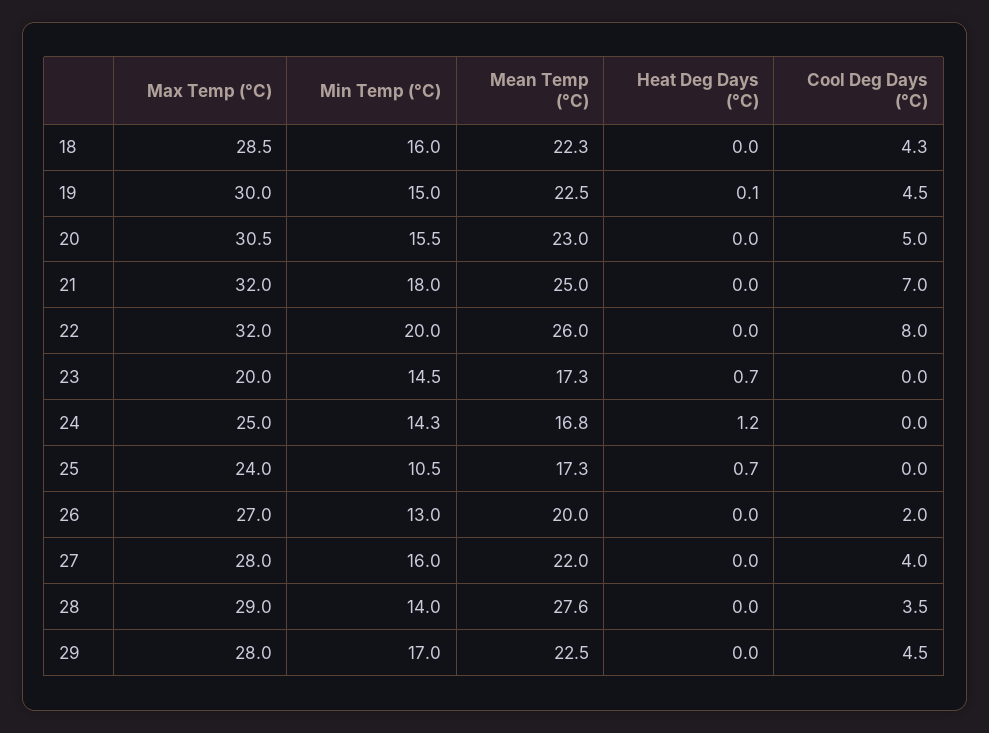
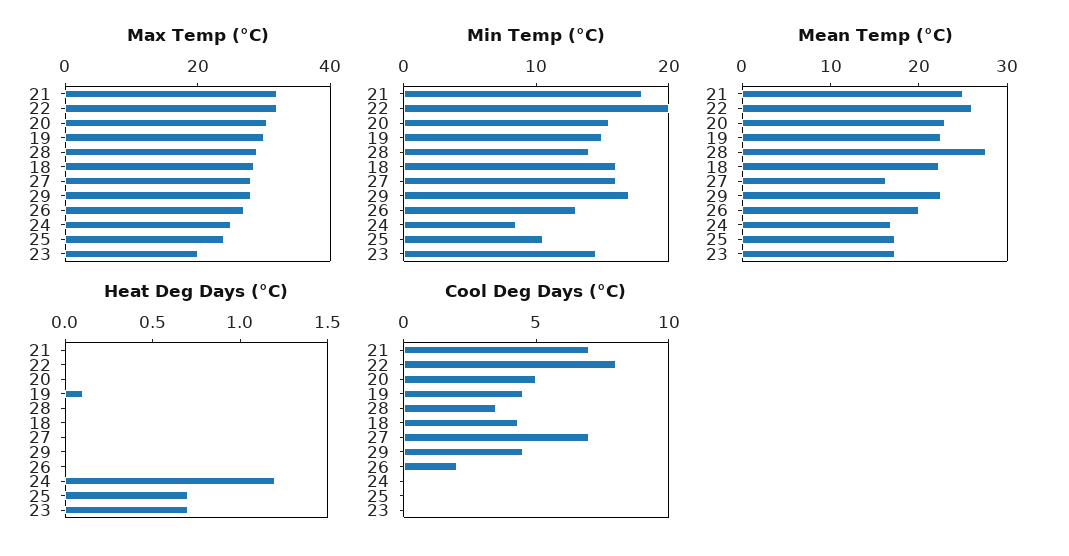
  {
    "Max Temp (°C)": {
      "18": 28.5,
      "19": 30,
      "20": 30.5,
      "21": 32,
      "22": 32,
      "23": 20,
      "24": 25,
      "25": 24,
      "26": 27,
      "27": 28,
      "28": 29,
      "29": 28
    },
    "Min Temp (°C)": {
      "18": 16,
      "19": 15,
      "20": 15.5,
      "21": 18,
      "22": 20,
      "23": 14.5,
-     "24": 14.3,
+     "24": 8,
      "25": 10.5,
      "26": 13,
      "27": 16,
      "28": 14,
      "29": 17
    },
    "Mean Temp (°C)": {
      "18": 22.3,
      "19": 22.5,
      "20": 23,
      "21": 25,
      "22": 26,
      "23": 17.3,
      "24": 16.8,
      "25": 17.3,
      "26": 20,
-     "27": 22,
+     "27": 16,
      "28": 27.6,
      "29": 22.5
    },
    "Heat Deg Days (°C)": {
      "18": 0,
      "19": 0.1,
      "20": 0,
      "21": 0,
      "22": 0,
      "23": 0.7,
      "24": 1.2,
      "25": 0.7,
      "26": 0,
      "27": 0,
      "28": 0,
      "29": 0
    },
    "Cool Deg Days (°C)": {
      "18": 4.3,
      "19": 4.5,
      "20": 5,
      "21": 7,
      "22": 8,
      "23": 0,
      "24": 0,
      "25": 0,
      "26": 2,
-     "27": 4,
+     "27": 7,
      "28": 3.5,
      "29": 4.5
    }
  }

